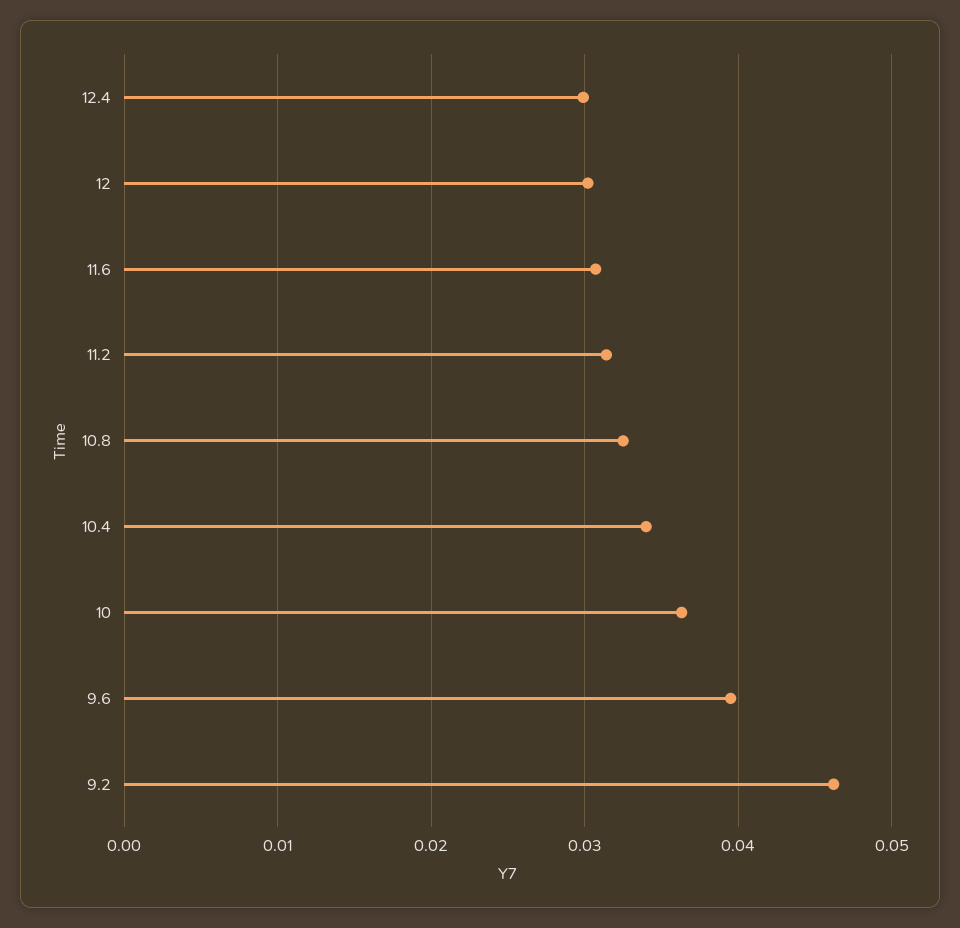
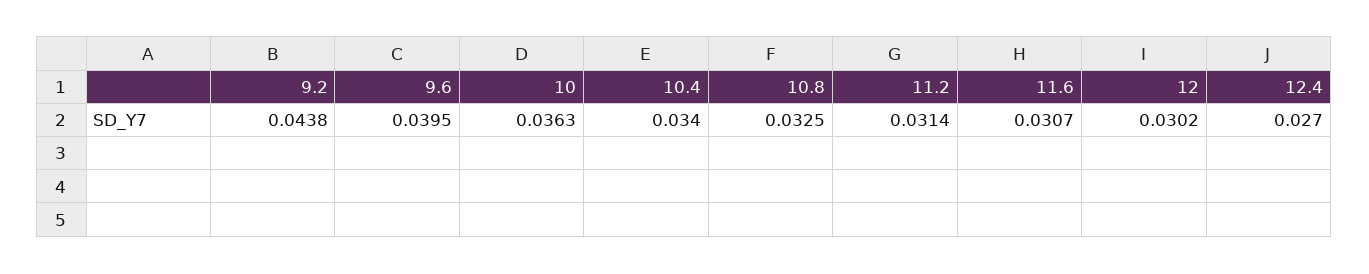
  {
-   "12.4": 0.03,
+   "12.4": 0.027,
    "12": 0.0302,
    "11.6": 0.0307,
    "11.2": 0.0314,
    "10.8": 0.0325,
    "10.4": 0.034,
    "10": 0.0363,
    "9.6": 0.0395,
-   "9.2": 0.046
+   "9.2": 0.0438
  }

